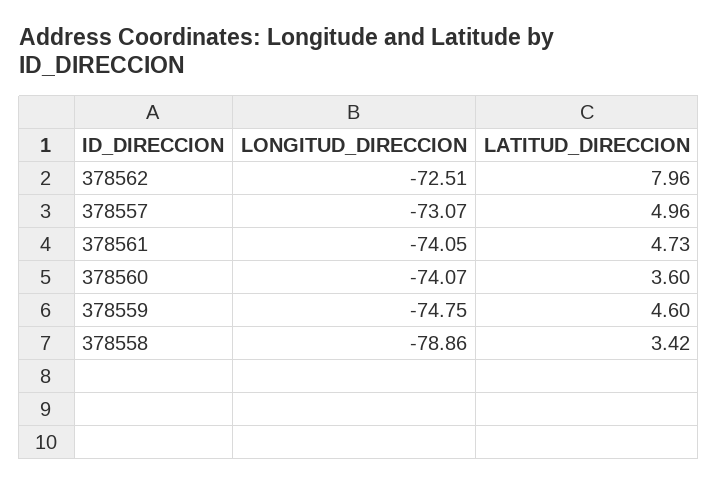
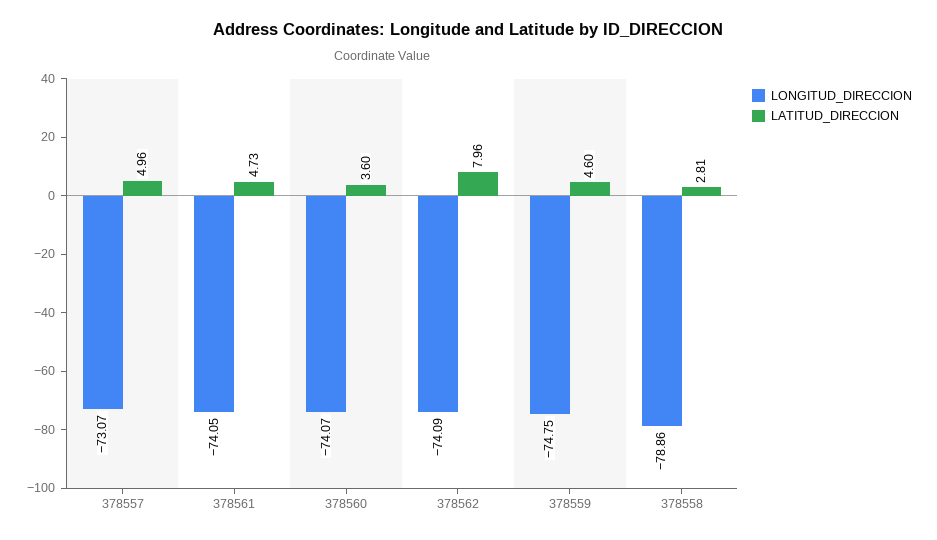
  {
    "LONGITUD_DIRECCION": {
-     "378562": -72.51,
+     "378562": -74.09,
      "378557": -73.07,
      "378561": -74.05,
      "378560": -74.07,
      "378559": -74.75,
      "378558": -78.86
    },
    "LATITUD_DIRECCION": {
      "378562": 7.96,
      "378557": 4.96,
      "378561": 4.73,
      "378560": 3.6,
      "378559": 4.6,
-     "378558": 3.42
+     "378558": 2.81
    }
  }

